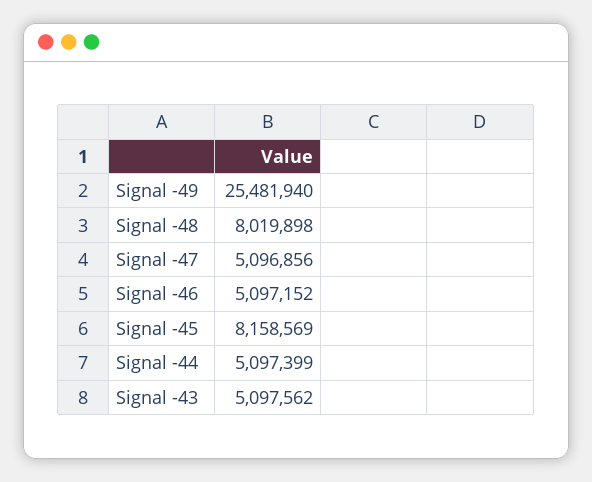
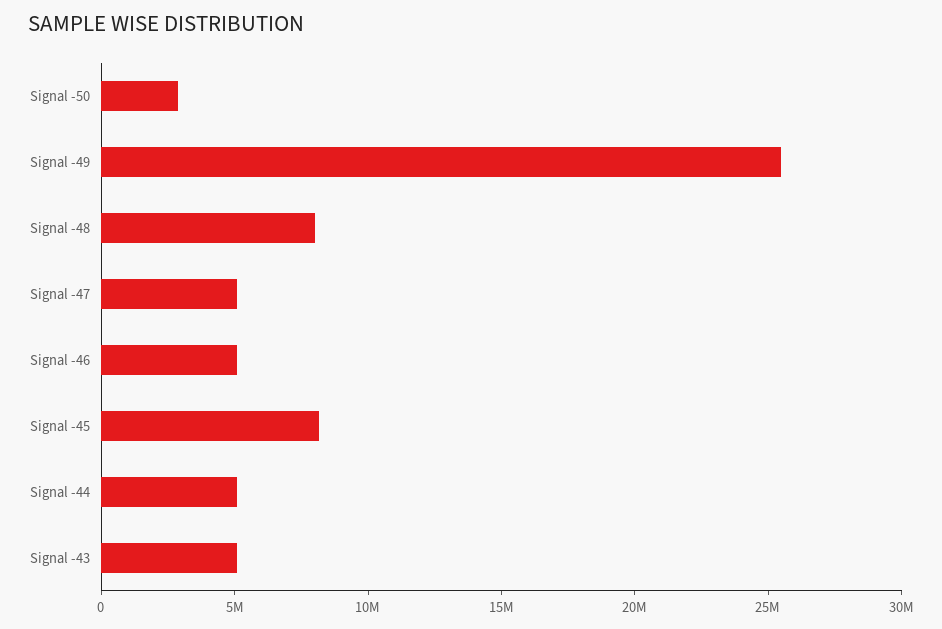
  {
    "Signal -49": 25481940,
    "Signal -48": 8019898,
    "Signal -47": 5096856,
    "Signal -46": 5097152,
    "Signal -45": 8158569,
    "Signal -44": 5097399,
-   "Signal -43": 5097562
+   "Signal -43": 5097562,
+   "Signal -50": 3000000
  }

